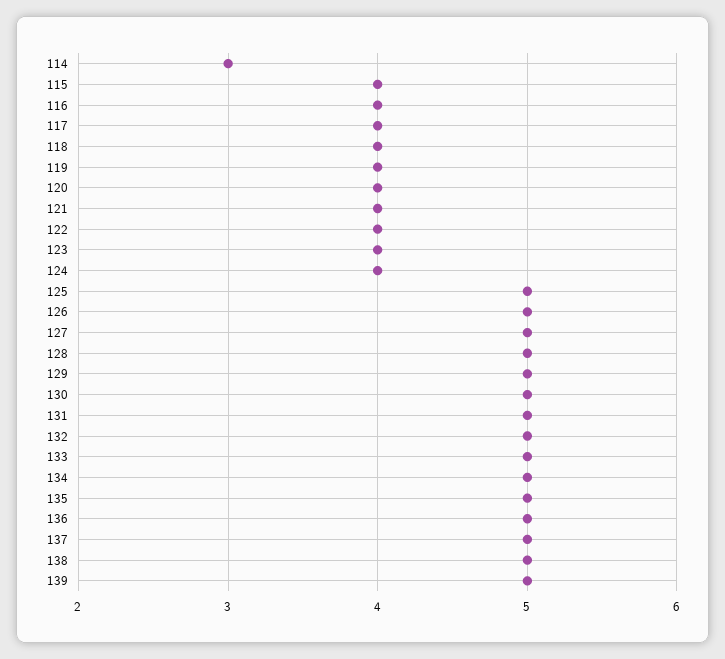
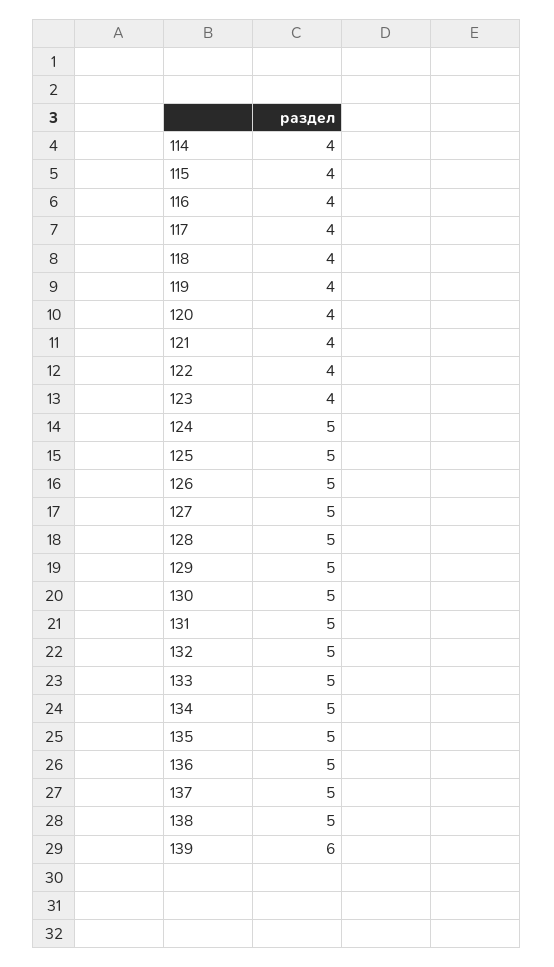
  {
-   "114": 3,
+   "114": 4,
    "115": 4,
    "116": 4,
    "117": 4,
    "118": 4,
    "119": 4,
    "120": 4,
    "121": 4,
    "122": 4,
    "123": 4,
-   "124": 4,
+   "124": 5,
    "125": 5,
    "126": 5,
    "127": 5,
    "128": 5,
    "129": 5,
    "130": 5,
    "131": 5,
    "132": 5,
    "133": 5,
    "134": 5,
    "135": 5,
    "136": 5,
    "137": 5,
    "138": 5,
-   "139": 5
+   "139": 6
  }

